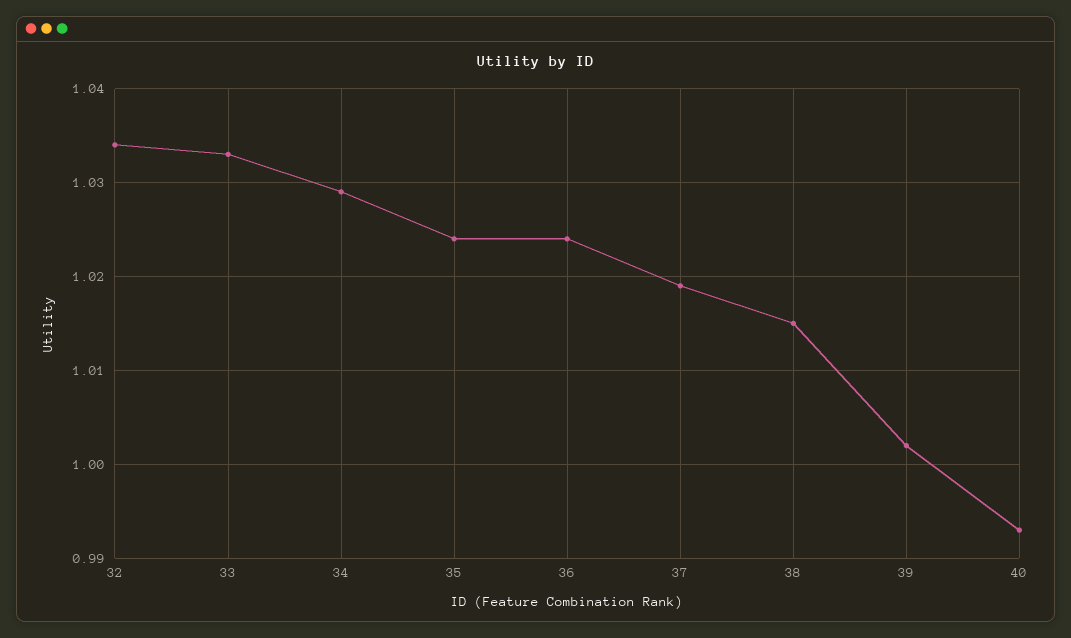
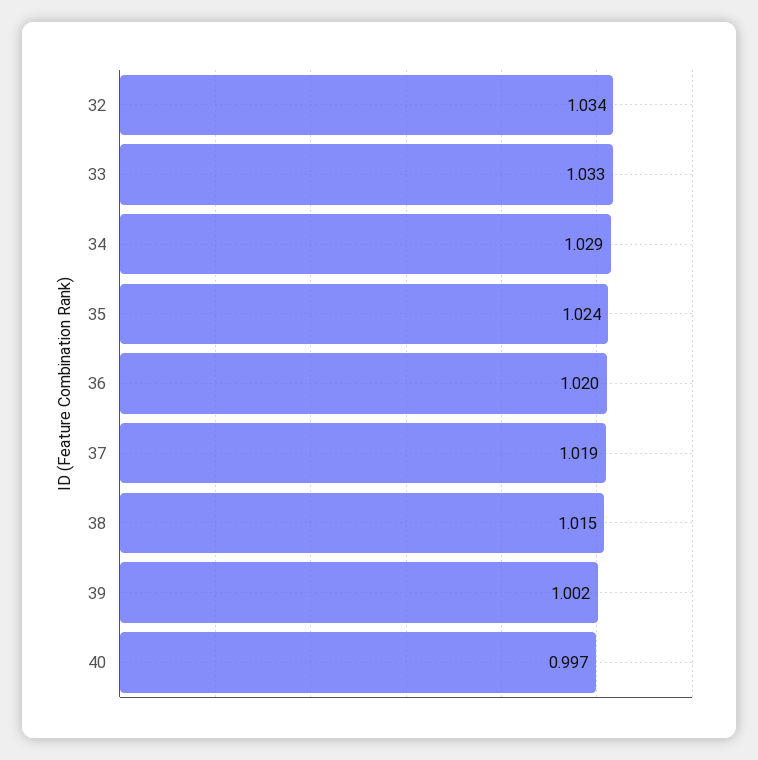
  {
    "32": 1.034,
    "33": 1.033,
    "34": 1.029,
    "35": 1.024,
-   "36": 1.024,
+   "36": 1.02,
    "37": 1.019,
    "38": 1.015,
    "39": 1.002,
-   "40": 0.993
+   "40": 0.997
  }

